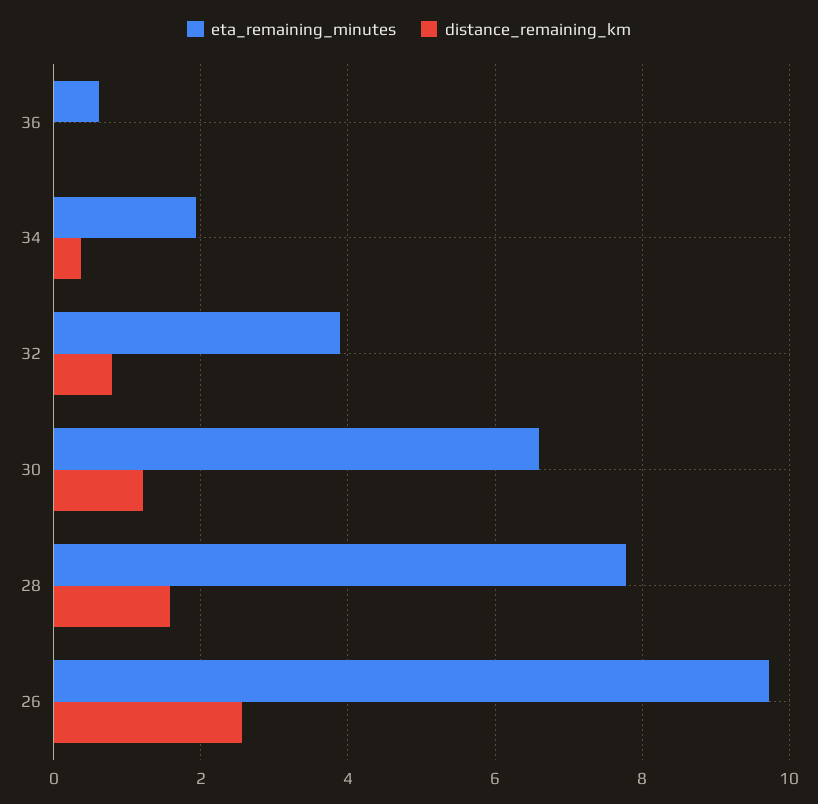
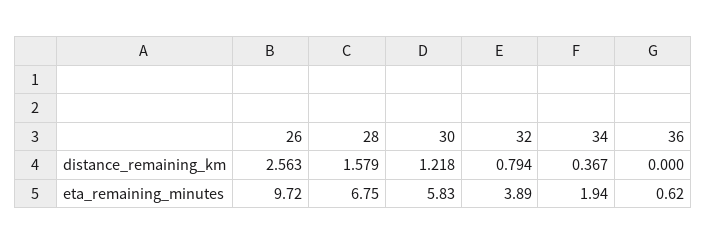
  {
    "eta_remaining_minutes": {
      "36": 0.62,
      "34": 1.94,
      "32": 3.89,
-     "30": 6.6,
+     "30": 5.83,
-     "28": 7.8,
+     "28": 6.75,
      "26": 9.72
    },
    "distance_remaining_km": {
      "36": 0,
      "34": 0.367,
      "32": 0.794,
      "30": 1.218,
      "28": 1.579,
      "26": 2.563
    }
  }

